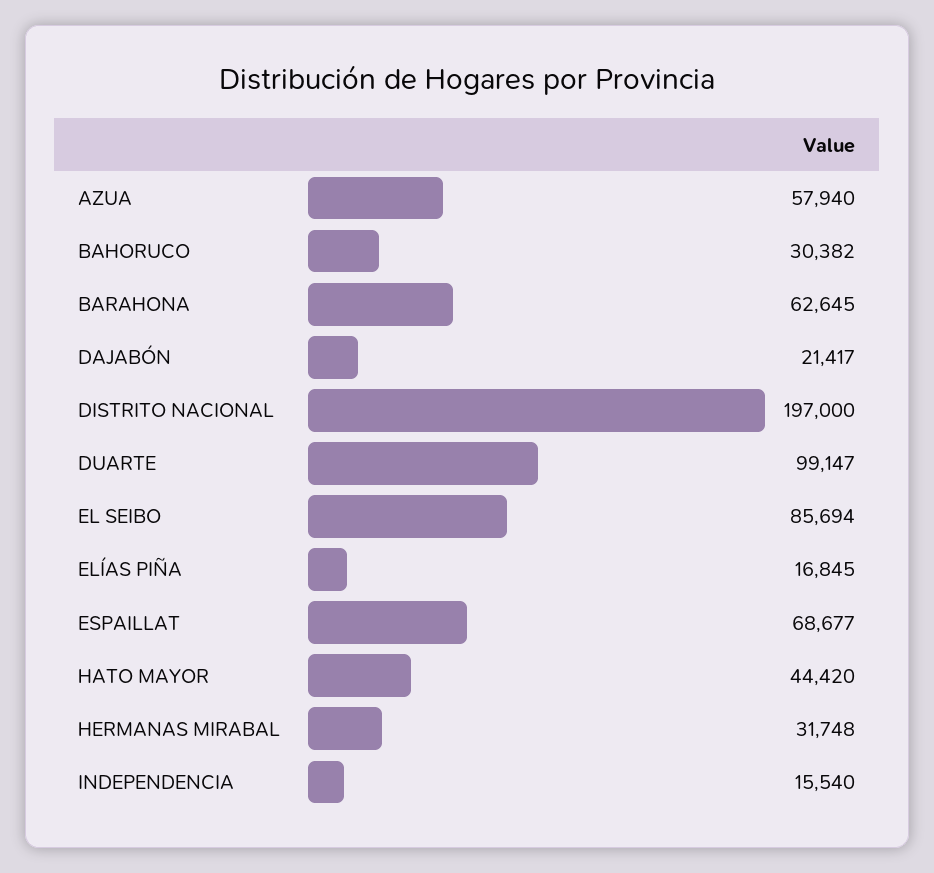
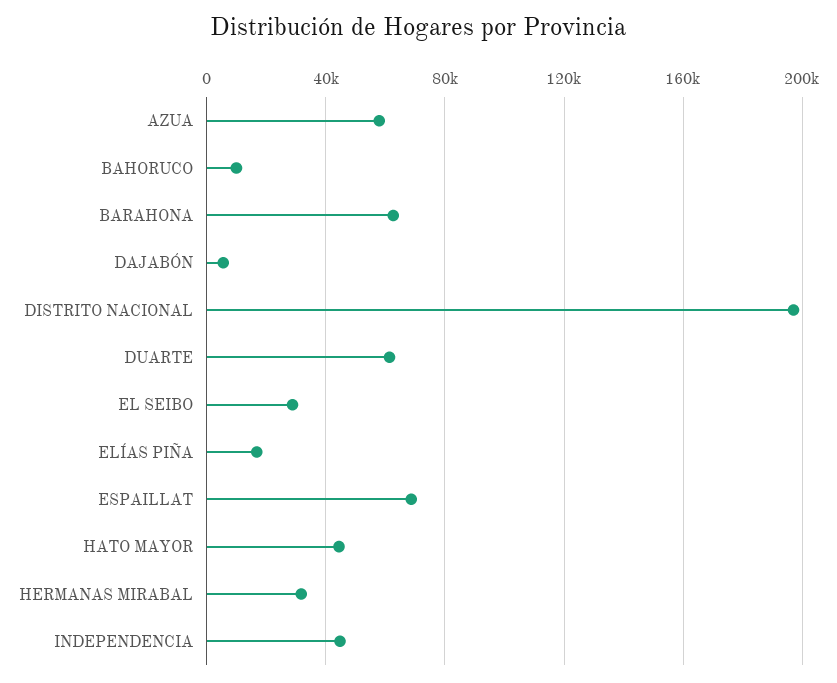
  {
    "AZUA": 57940,
-   "BAHORUCO": 30382,
+   "BAHORUCO": 10000,
    "BARAHONA": 62645,
-   "DAJABÓN": 21417,
+   "DAJABÓN": 5000,
    "DISTRITO NACIONAL": 197000,
-   "DUARTE": 99147,
+   "DUARTE": 60000,
-   "EL SEIBO": 85694,
+   "EL SEIBO": 30000,
    "ELÍAS PIÑA": 16845,
    "ESPAILLAT": 68677,
    "HATO MAYOR": 44420,
    "HERMANAS MIRABAL": 31748,
-   "INDEPENDENCIA": 15540
+   "INDEPENDENCIA": 45000
  }

